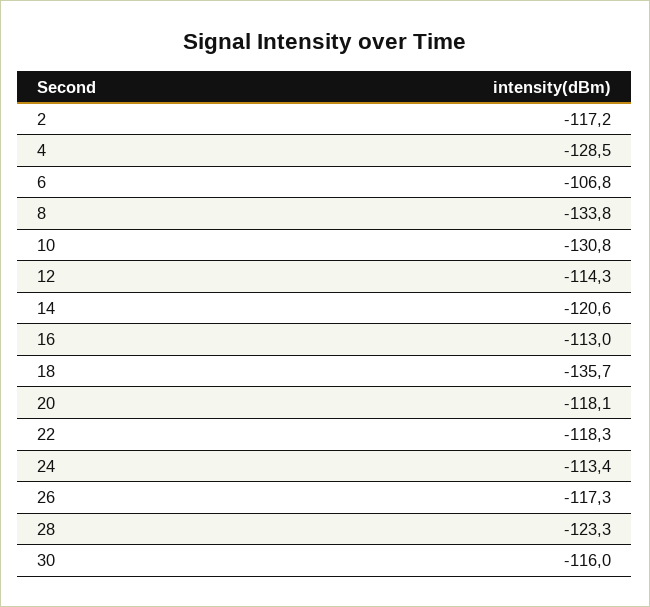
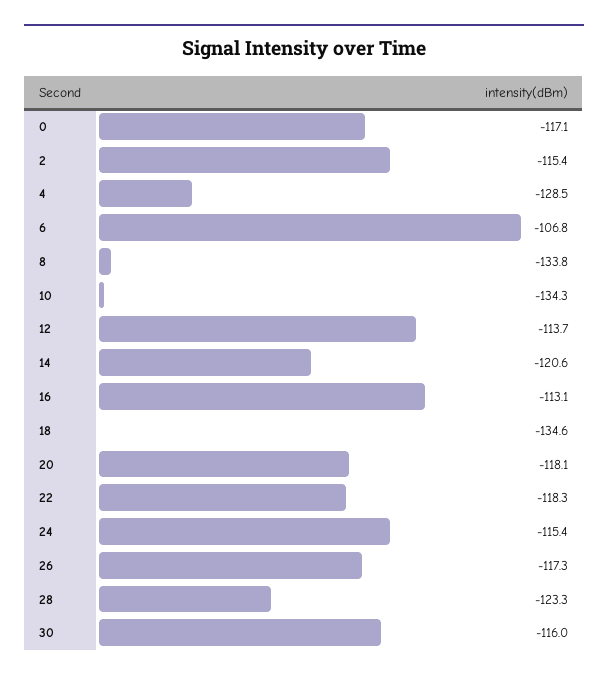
  {
-   "2": -117.2,
+   "2": -115.4,
    "4": -128.5,
    "6": -106.8,
    "8": -133.8,
-   "10": -130.8,
+   "10": -134.3,
-   "12": -114.3,
+   "12": -113.7,
    "14": -120.6,
-   "16": -113,
+   "16": -113.1,
-   "18": -135.7,
+   "18": -134.6,
    "20": -118.1,
    "22": -118.3,
-   "24": -113.4,
+   "24": -115.4,
    "26": -117.3,
    "28": -123.3,
-   "30": -116
+   "30": -116,
+   "0": -117.1
  }

